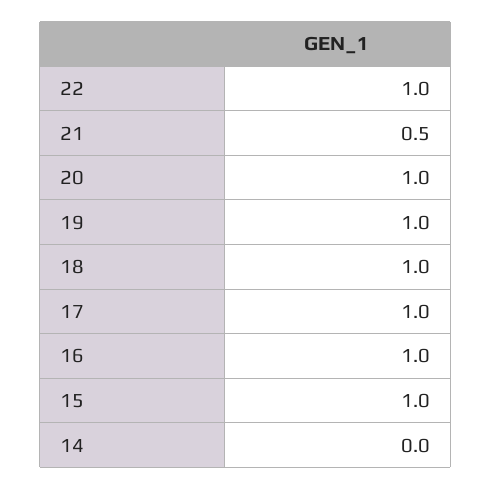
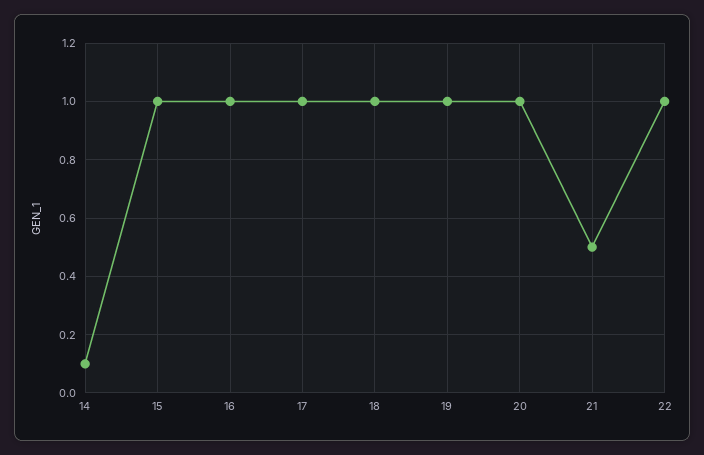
  {
    "22": 1,
    "21": 0.5,
    "20": 1,
    "19": 1,
    "18": 1,
    "17": 1,
    "16": 1,
    "15": 1,
-   "14": 0
+   "14": 0.1
  }

